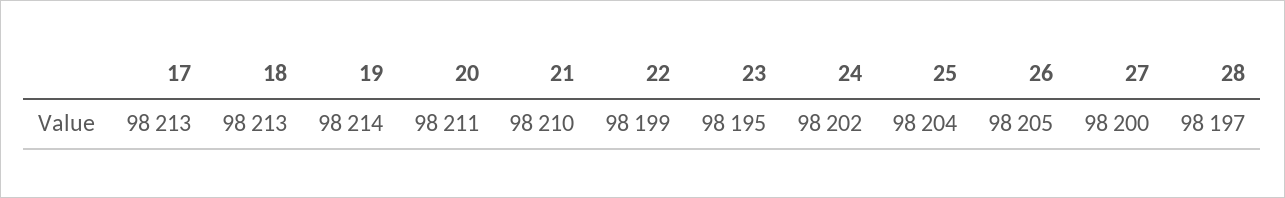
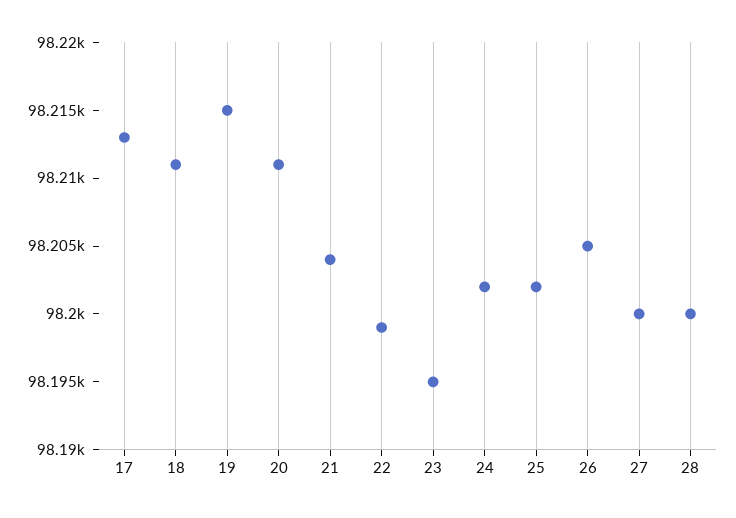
  {
    "17": 98213,
-   "18": 98213,
+   "18": 98211,
-   "19": 98214,
+   "19": 98215,
    "20": 98211,
-   "21": 98210,
+   "21": 98204,
    "22": 98199,
    "23": 98195,
    "24": 98202,
-   "25": 98204,
+   "25": 98202,
    "26": 98205,
    "27": 98200,
-   "28": 98197
+   "28": 98200
  }

